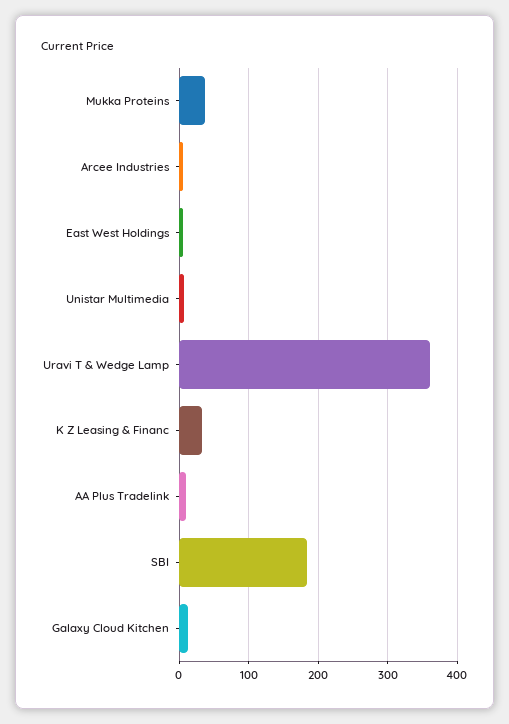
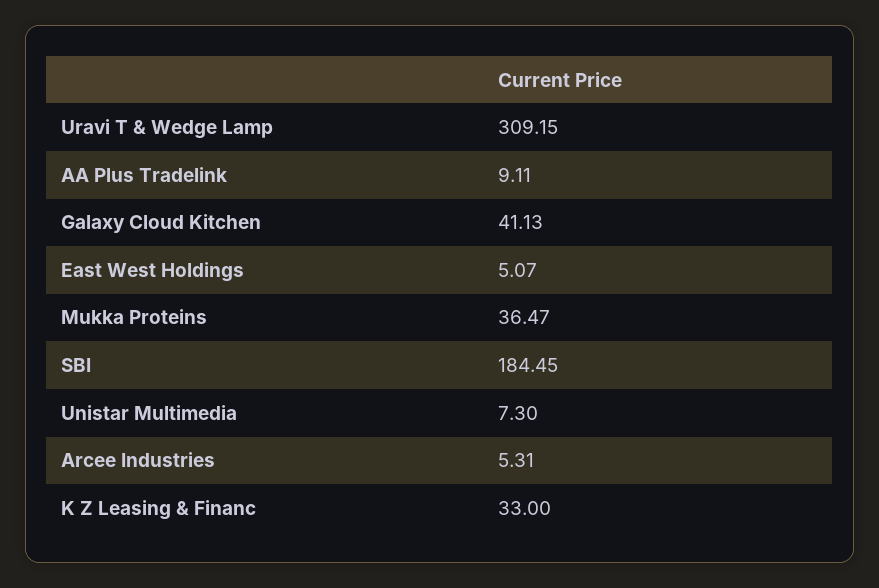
  {
    "Mukka Proteins": 36.47,
    "Arcee Industries": 5.31,
    "East West Holdings": 5.07,
    "Unistar Multimedia": 7.3,
-   "Uravi T & Wedge Lamp": 360,
+   "Uravi T & Wedge Lamp": 309.15,
    "K Z Leasing & Financ": 33,
    "AA Plus Tradelink": 9.11,
    "SBI": 184.45,
-   "Galaxy Cloud Kitchen": 10
+   "Galaxy Cloud Kitchen": 41.13
  }

